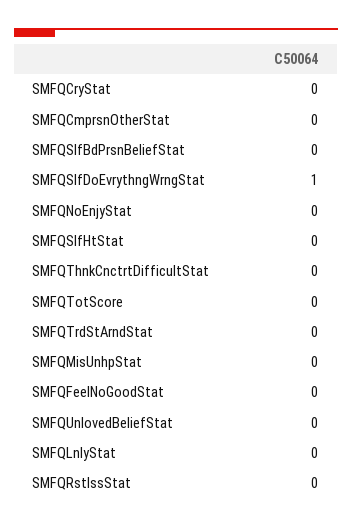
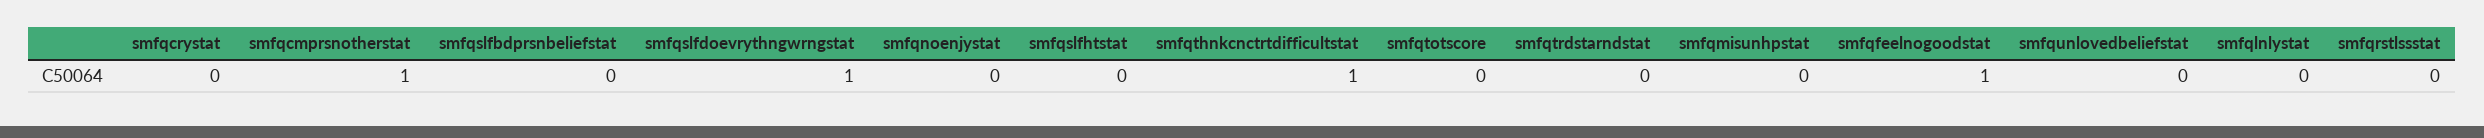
  {
    "SMFQCryStat": 0,
-   "SMFQCmprsnOtherStat": 0,
+   "SMFQCmprsnOtherStat": 1,
    "SMFQSlfBdPrsnBeliefStat": 0,
    "SMFQSlfDoEvrythngWrngStat": 1,
    "SMFQNoEnjyStat": 0,
    "SMFQSlfHtStat": 0,
-   "SMFQThnkCnctrtDifficultStat": 0,
+   "SMFQThnkCnctrtDifficultStat": 1,
    "SMFQTotScore": 0,
    "SMFQTrdStArndStat": 0,
    "SMFQMisUnhpStat": 0,
-   "SMFQFeelNoGoodStat": 0,
+   "SMFQFeelNoGoodStat": 1,
    "SMFQUnlovedBeliefStat": 0,
    "SMFQLnlyStat": 0,
    "SMFQRstlssStat": 0
  }

